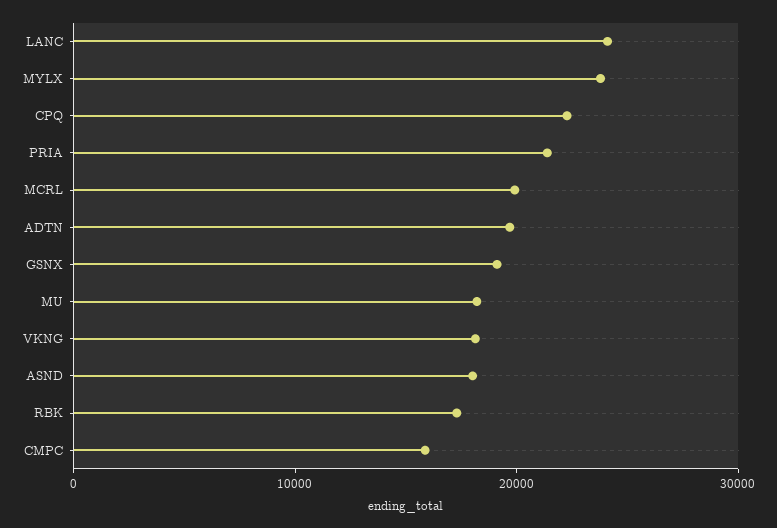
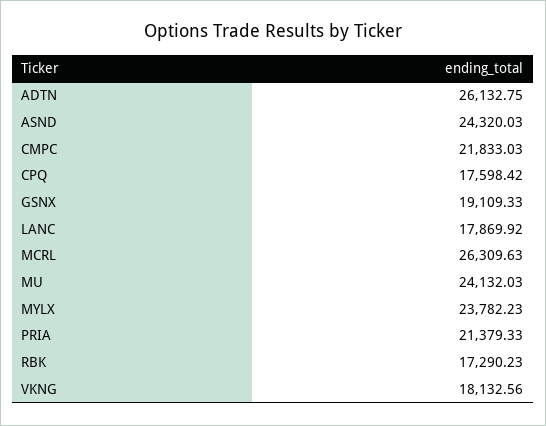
  {
-   "LANC": 24000,
+   "LANC": 17869.92,
    "MYLX": 23782.23,
-   "CPQ": 22000,
+   "CPQ": 17598.42,
    "PRIA": 21379.33,
-   "MCRL": 20000,
+   "MCRL": 26309.63,
-   "ADTN": 20000,
+   "ADTN": 26132.75,
    "GSNX": 19109.33,
-   "MU": 18000,
+   "MU": 24132.03,
    "VKNG": 18132.56,
-   "ASND": 18000,
+   "ASND": 24320.03,
    "RBK": 17290.23,
-   "CMPC": 16000
+   "CMPC": 21833.03
  }

